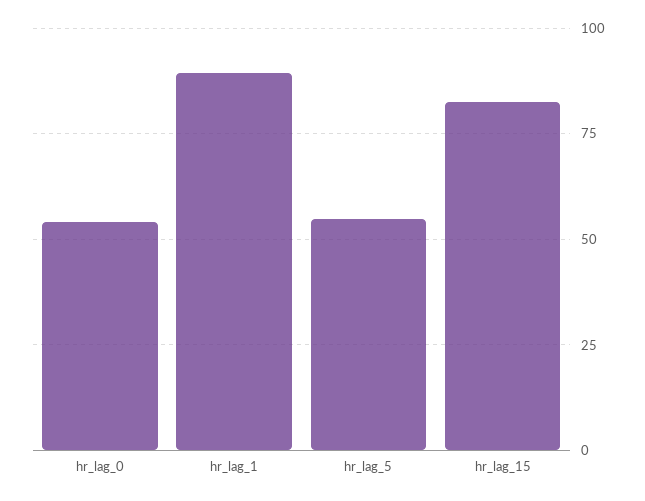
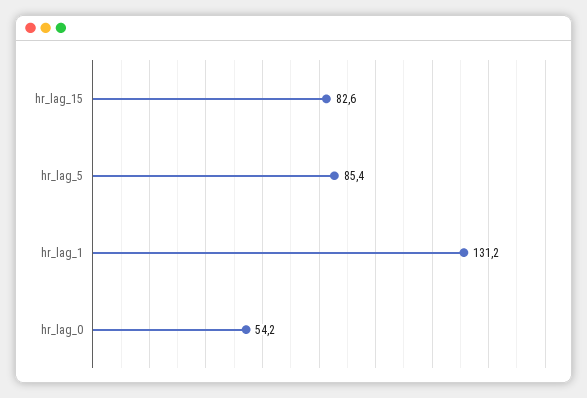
  {
    "hr_lag_0": 54.2,
-   "hr_lag_1": 90,
+   "hr_lag_1": 131.2,
-   "hr_lag_5": 55,
+   "hr_lag_5": 85.4,
    "hr_lag_15": 82.6
  }

